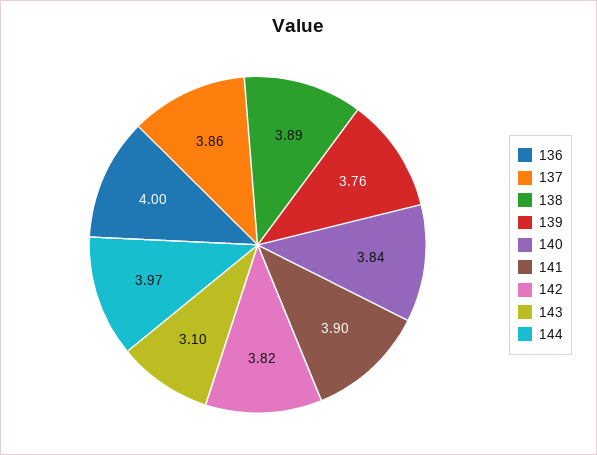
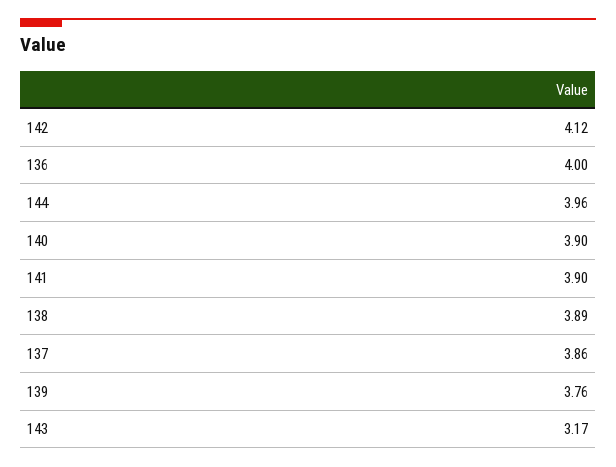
  {
    "136": 4,
    "137": 3.86,
    "138": 3.89,
    "139": 3.76,
-   "140": 3.84,
+   "140": 3.9,
    "141": 3.9,
-   "142": 3.82,
+   "142": 4.12,
-   "143": 3.1,
+   "143": 3.17,
-   "144": 3.97
+   "144": 3.96
  }

